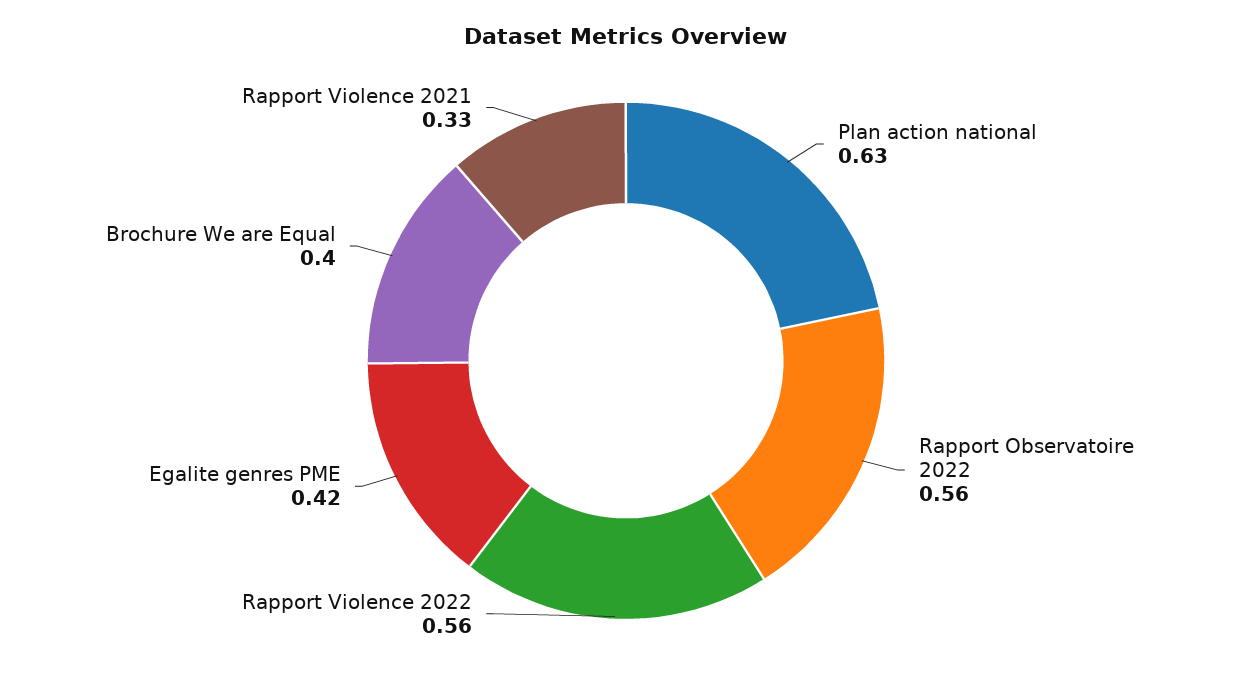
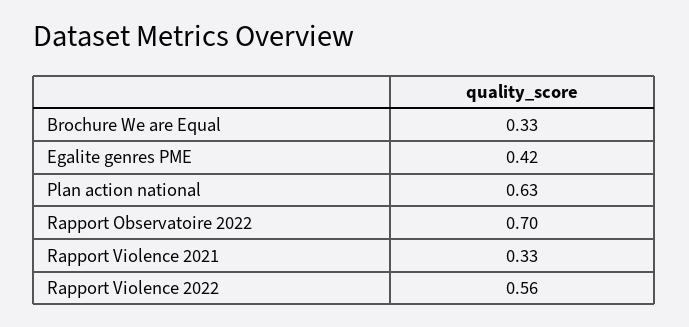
  {
    "Plan action national": 0.63,
-   "Rapport Observatoire 2022": 0.56,
+   "Rapport Observatoire 2022": 0.7,
    "Rapport Violence 2022": 0.56,
    "Egalite genres PME": 0.42,
-   "Brochure We are Equal": 0.4,
+   "Brochure We are Equal": 0.33,
    "Rapport Violence 2021": 0.33
  }

